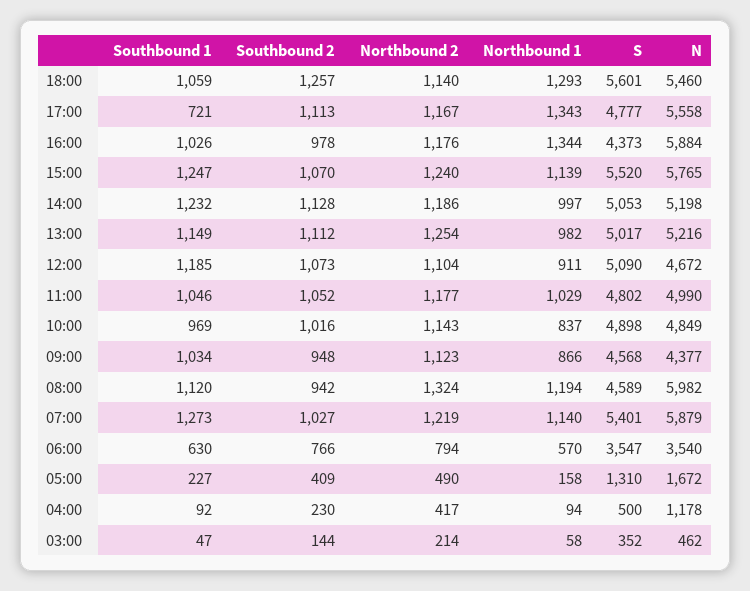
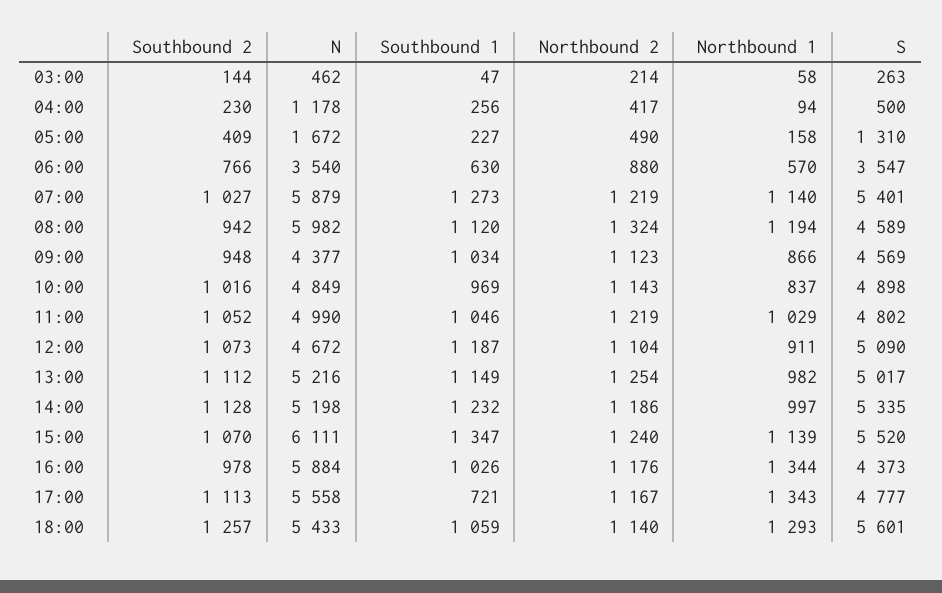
  {
    "Southbound 1": {
      "18:00": 1059,
      "17:00": 721,
      "16:00": 1026,
-     "15:00": 1247,
+     "15:00": 1347,
      "14:00": 1232,
      "13:00": 1149,
-     "12:00": 1185,
+     "12:00": 1187,
      "11:00": 1046,
      "10:00": 969,
      "09:00": 1034,
      "08:00": 1120,
      "07:00": 1273,
      "06:00": 630,
      "05:00": 227,
-     "04:00": 92,
+     "04:00": 256,
      "03:00": 47
    },
    "Southbound 2": {
      "18:00": 1257,
      "17:00": 1113,
      "16:00": 978,
      "15:00": 1070,
      "14:00": 1128,
      "13:00": 1112,
      "12:00": 1073,
      "11:00": 1052,
      "10:00": 1016,
      "09:00": 948,
      "08:00": 942,
      "07:00": 1027,
      "06:00": 766,
      "05:00": 409,
      "04:00": 230,
      "03:00": 144
    },
    "Northbound 2": {
      "18:00": 1140,
      "17:00": 1167,
      "16:00": 1176,
      "15:00": 1240,
      "14:00": 1186,
      "13:00": 1254,
      "12:00": 1104,
-     "11:00": 1177,
+     "11:00": 1219,
      "10:00": 1143,
      "09:00": 1123,
      "08:00": 1324,
      "07:00": 1219,
-     "06:00": 794,
+     "06:00": 880,
      "05:00": 490,
      "04:00": 417,
      "03:00": 214
    },
    "Northbound 1": {
      "18:00": 1293,
      "17:00": 1343,
      "16:00": 1344,
      "15:00": 1139,
      "14:00": 997,
      "13:00": 982,
      "12:00": 911,
      "11:00": 1029,
      "10:00": 837,
      "09:00": 866,
      "08:00": 1194,
      "07:00": 1140,
      "06:00": 570,
      "05:00": 158,
      "04:00": 94,
      "03:00": 58
    },
    "S": {
      "18:00": 5601,
      "17:00": 4777,
      "16:00": 4373,
      "15:00": 5520,
-     "14:00": 5053,
+     "14:00": 5335,
      "13:00": 5017,
      "12:00": 5090,
      "11:00": 4802,
      "10:00": 4898,
-     "09:00": 4568,
+     "09:00": 4569,
      "08:00": 4589,
      "07:00": 5401,
      "06:00": 3547,
      "05:00": 1310,
      "04:00": 500,
-     "03:00": 352
+     "03:00": 263
    },
    "N": {
-     "18:00": 5460,
+     "18:00": 5433,
      "17:00": 5558,
      "16:00": 5884,
-     "15:00": 5765,
+     "15:00": 6111,
      "14:00": 5198,
      "13:00": 5216,
      "12:00": 4672,
      "11:00": 4990,
      "10:00": 4849,
      "09:00": 4377,
      "08:00": 5982,
      "07:00": 5879,
      "06:00": 3540,
      "05:00": 1672,
      "04:00": 1178,
      "03:00": 462
    }
  }

